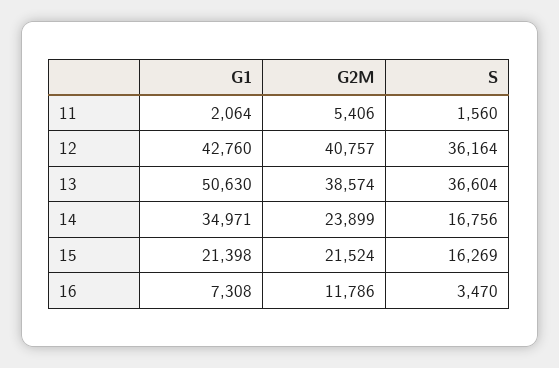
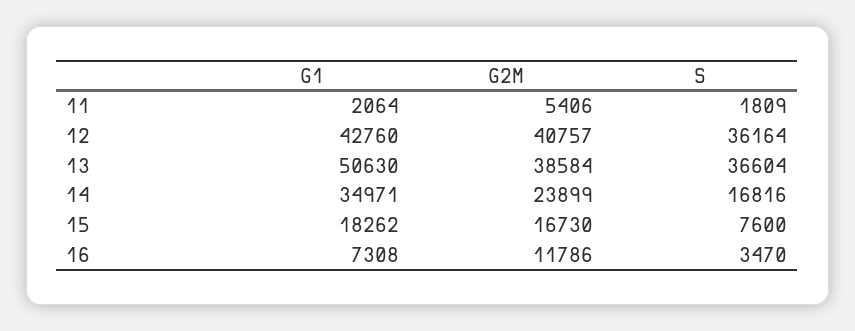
  {
    "G1": {
      "11": 2064,
      "12": 42760,
      "13": 50630,
      "14": 34971,
-     "15": 21398,
+     "15": 18262,
      "16": 7308
    },
    "G2M": {
      "11": 5406,
      "12": 40757,
-     "13": 38574,
+     "13": 38584,
      "14": 23899,
-     "15": 21524,
+     "15": 16730,
      "16": 11786
    },
    "S": {
-     "11": 1560,
+     "11": 1809,
      "12": 36164,
      "13": 36604,
-     "14": 16756,
+     "14": 16816,
-     "15": 16269,
+     "15": 7600,
      "16": 3470
    }
  }

